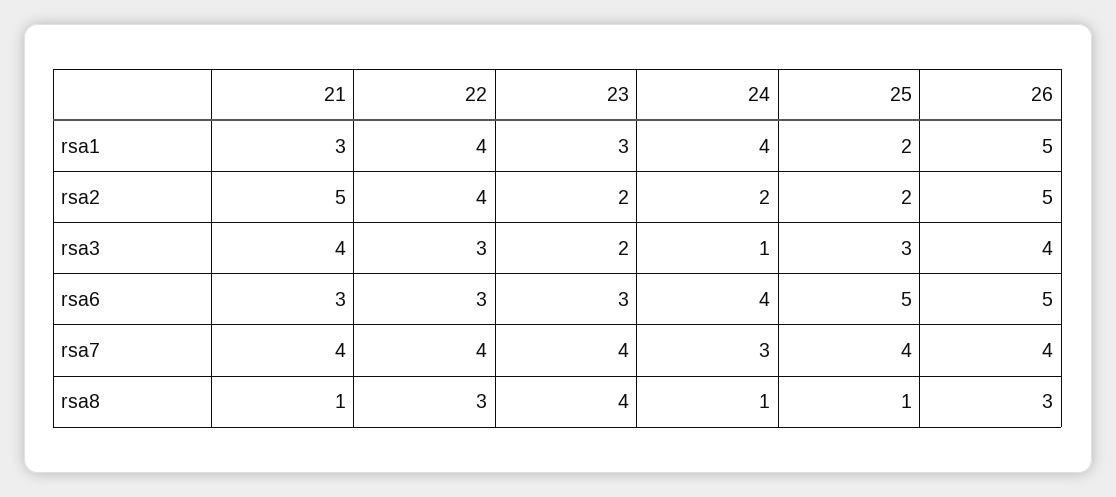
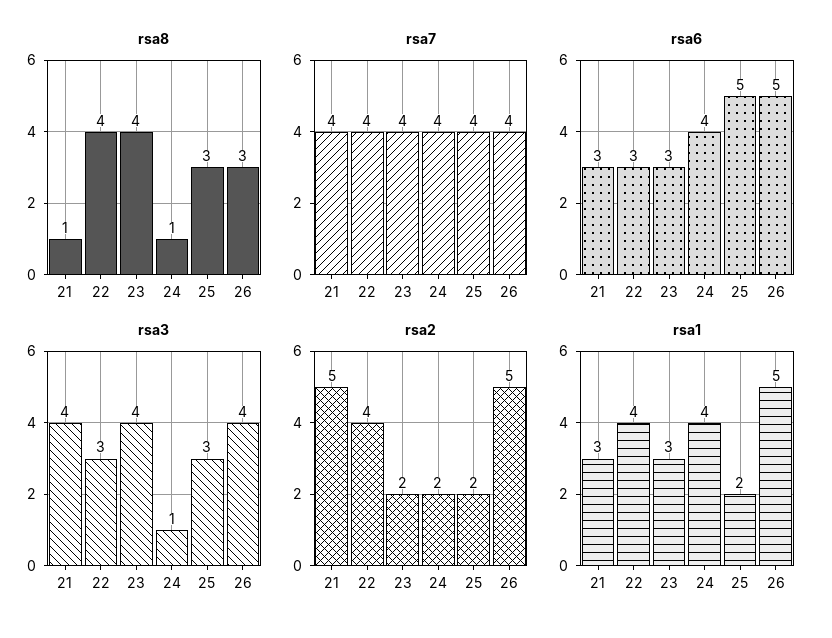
  {
    "rsa1": {
      "21": 3,
      "22": 4,
      "23": 3,
      "24": 4,
      "25": 2,
      "26": 5
    },
    "rsa2": {
      "21": 5,
      "22": 4,
      "23": 2,
      "24": 2,
      "25": 2,
      "26": 5
    },
    "rsa3": {
      "21": 4,
      "22": 3,
-     "23": 2,
+     "23": 4,
      "24": 1,
      "25": 3,
      "26": 4
    },
    "rsa6": {
      "21": 3,
      "22": 3,
      "23": 3,
      "24": 4,
      "25": 5,
      "26": 5
    },
    "rsa7": {
      "21": 4,
      "22": 4,
      "23": 4,
-     "24": 3,
+     "24": 4,
      "25": 4,
      "26": 4
    },
    "rsa8": {
      "21": 1,
-     "22": 3,
+     "22": 4,
      "23": 4,
      "24": 1,
-     "25": 1,
+     "25": 3,
      "26": 3
    }
  }

